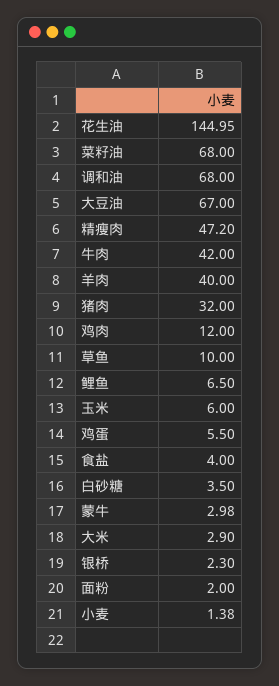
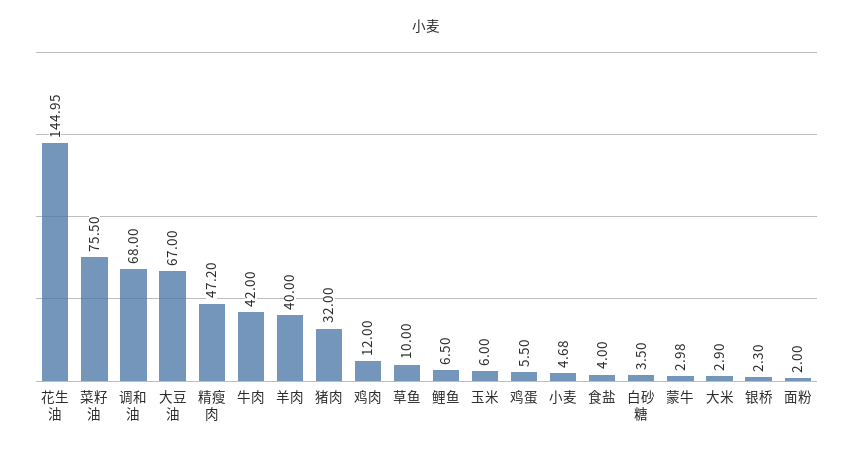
  {
    "花生油": 144.95,
-   "菜籽油": 68,
+   "菜籽油": 75.5,
    "调和油": 68,
    "大豆油": 67,
    "精瘦肉": 47.2,
    "牛肉": 42,
    "羊肉": 40,
    "猪肉": 32,
    "鸡肉": 12,
    "草鱼": 10,
    "鲤鱼": 6.5,
    "玉米": 6,
    "鸡蛋": 5.5,
    "食盐": 4,
    "白砂糖": 3.5,
    "蒙牛": 2.98,
    "大米": 2.9,
    "银桥": 2.3,
    "面粉": 2,
-   "小麦": 1.38
+   "小麦": 4.68
  }

